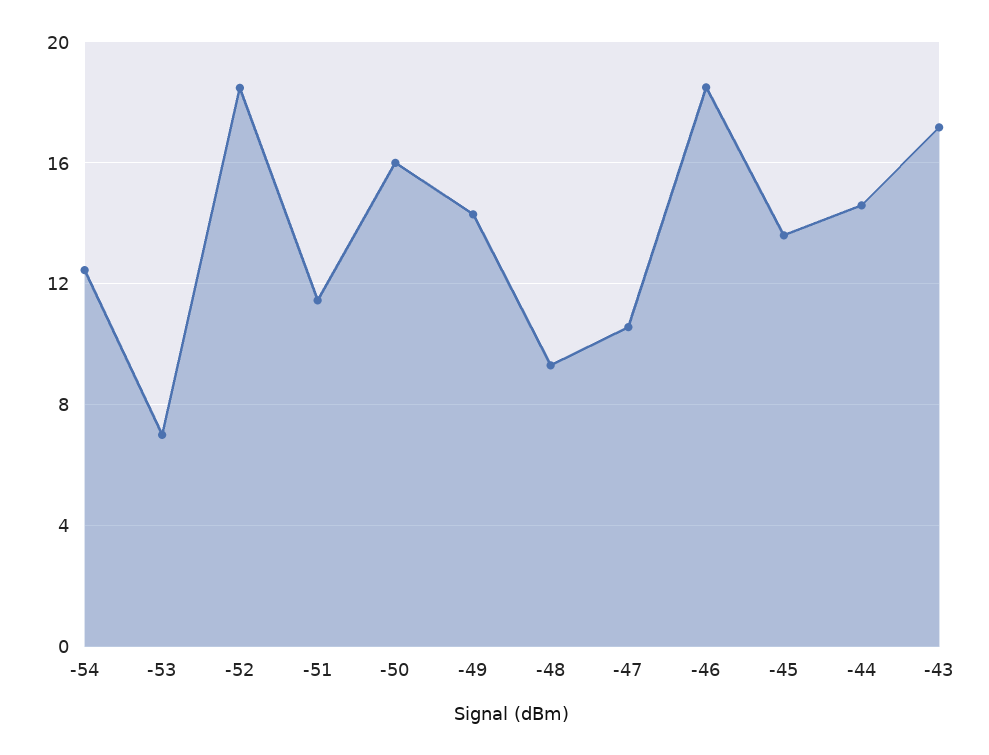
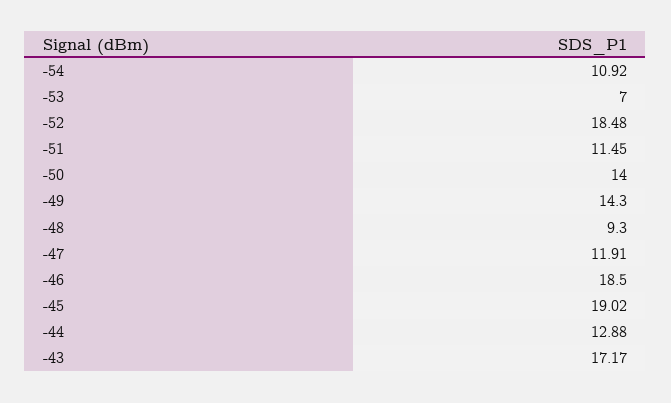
  {
-   "-54": 12.5,
+   "-54": 10.92,
    "-53": 7,
    "-52": 18.48,
    "-51": 11.45,
-   "-50": 16,
+   "-50": 14,
    "-49": 14.3,
    "-48": 9.3,
-   "-47": 10.5,
+   "-47": 11.91,
    "-46": 18.5,
-   "-45": 13.5,
+   "-45": 19.02,
-   "-44": 14.5,
+   "-44": 12.88,
    "-43": 17.17
  }

